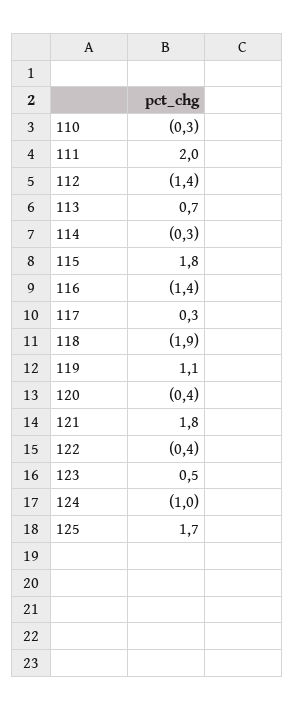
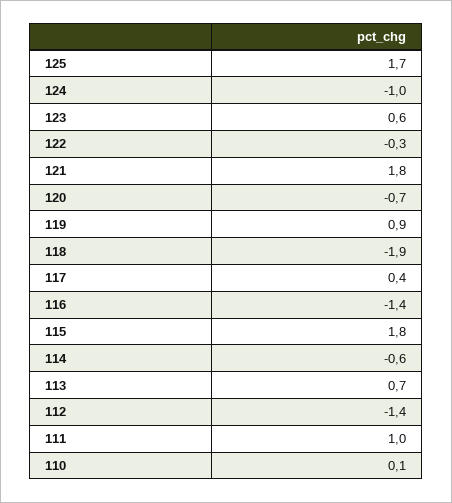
  {
-   "110": -0.3,
+   "110": 0.1,
-   "111": 2,
+   "111": 1,
    "112": -1.4,
    "113": 0.7,
-   "114": -0.3,
+   "114": -0.6,
    "115": 1.8,
    "116": -1.4,
-   "117": 0.3,
+   "117": 0.4,
    "118": -1.9,
-   "119": 1.1,
+   "119": 0.9,
-   "120": -0.4,
+   "120": -0.7,
    "121": 1.8,
-   "122": -0.4,
+   "122": -0.3,
-   "123": 0.5,
+   "123": 0.6,
    "124": -1,
    "125": 1.7
  }

